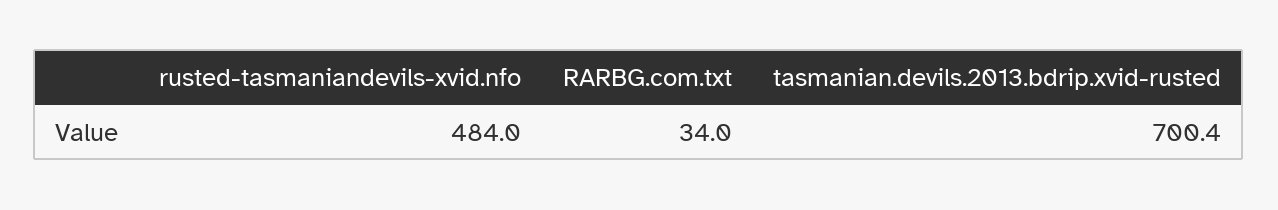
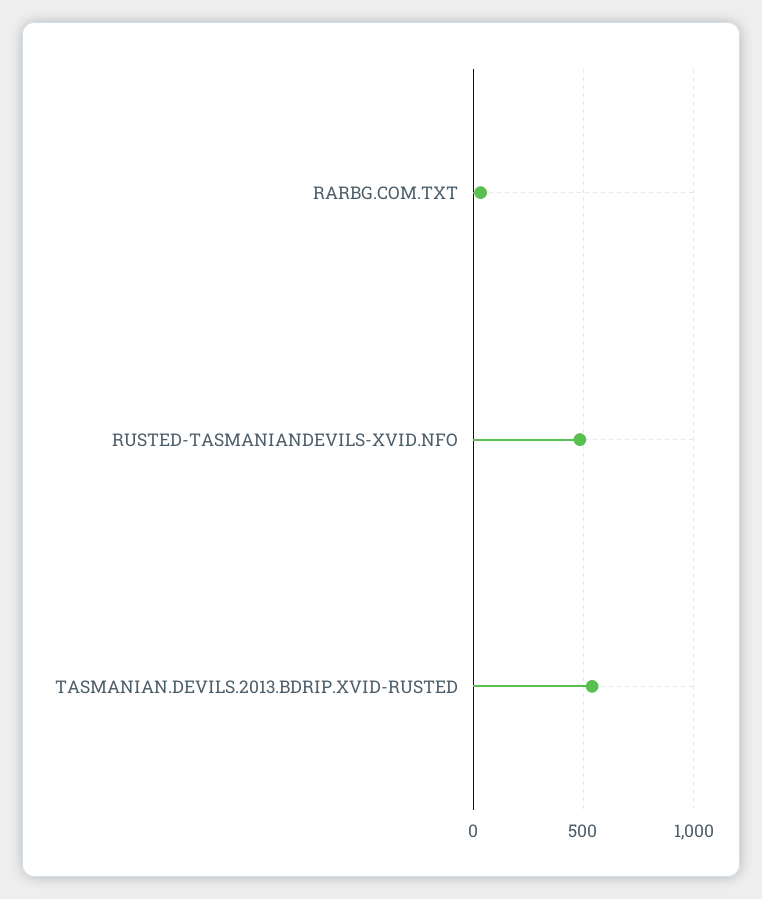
  {
    "rusted-tasmaniandevils-xvid.nfo": 484,
    "RARBG.com.txt": 34,
-   "tasmanian.devils.2013.bdrip.xvid-rusted": 700.4
+   "tasmanian.devils.2013.bdrip.xvid-rusted": 550
  }

